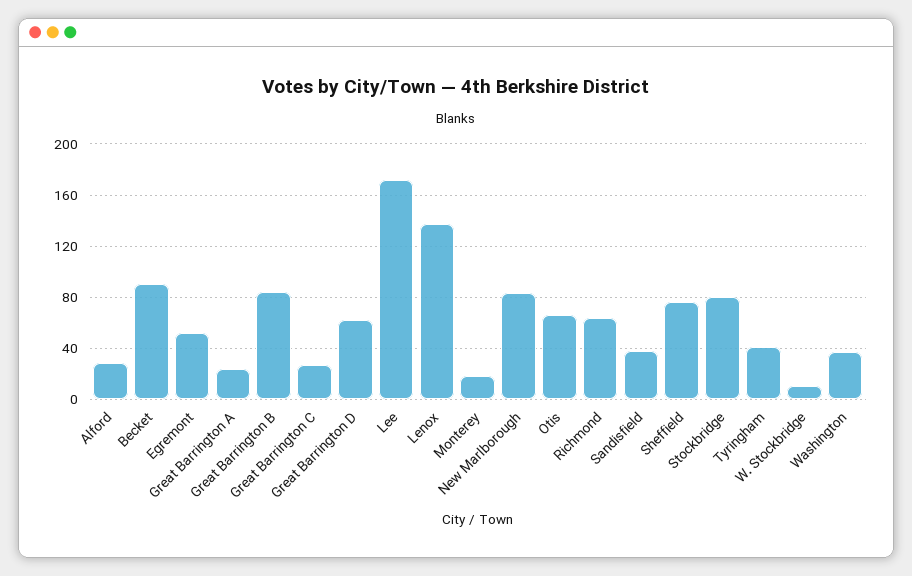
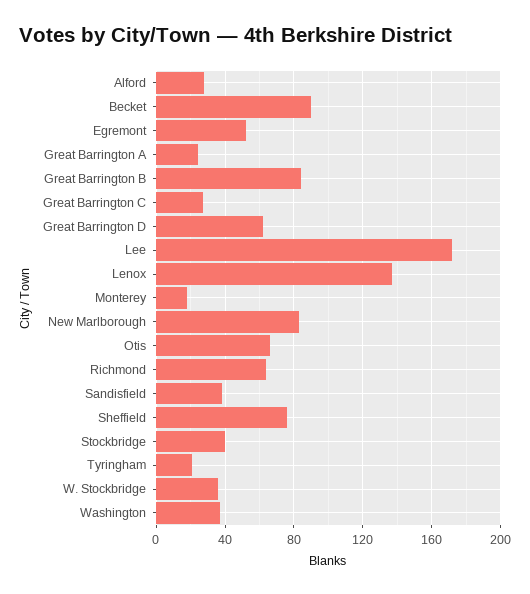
  {
    "Alford": 30,
    "Becket": 90,
    "Egremont": 50,
    "Great Barrington A": 25,
    "Great Barrington B": 85,
    "Great Barrington C": 25,
    "Great Barrington D": 60,
    "Lee": 170,
    "Lenox": 135,
    "Monterey": 20,
    "New Marlborough": 85,
    "Otis": 65,
    "Richmond": 65,
    "Sandisfield": 40,
    "Sheffield": 75,
-   "Stockbridge": 80,
+   "Stockbridge": 40,
-   "Tyringham": 40,
+   "Tyringham": 20,
-   "W. Stockbridge": 10,
+   "W. Stockbridge": 35,
    "Washington": 35
  }

